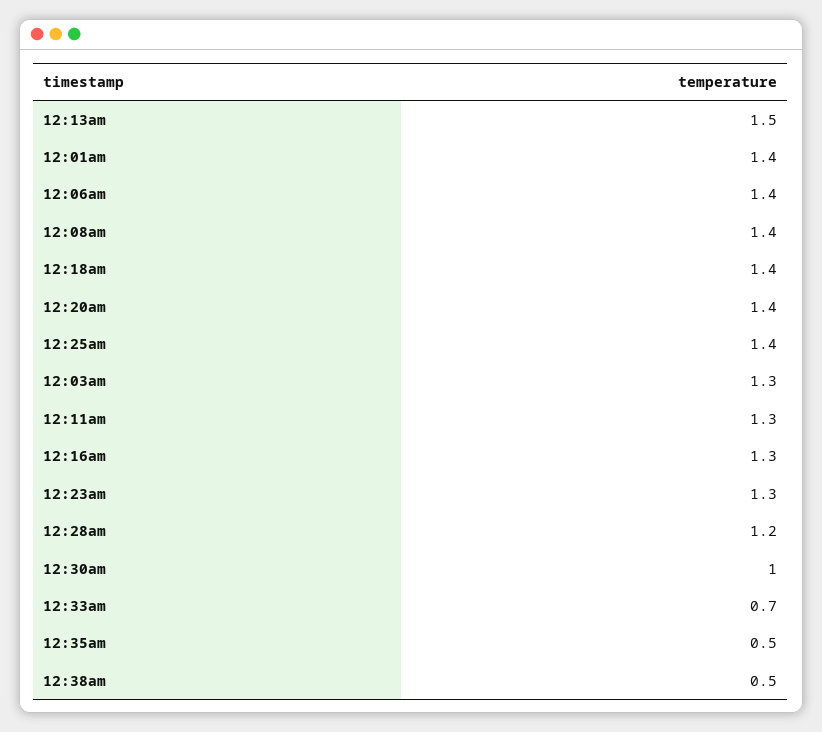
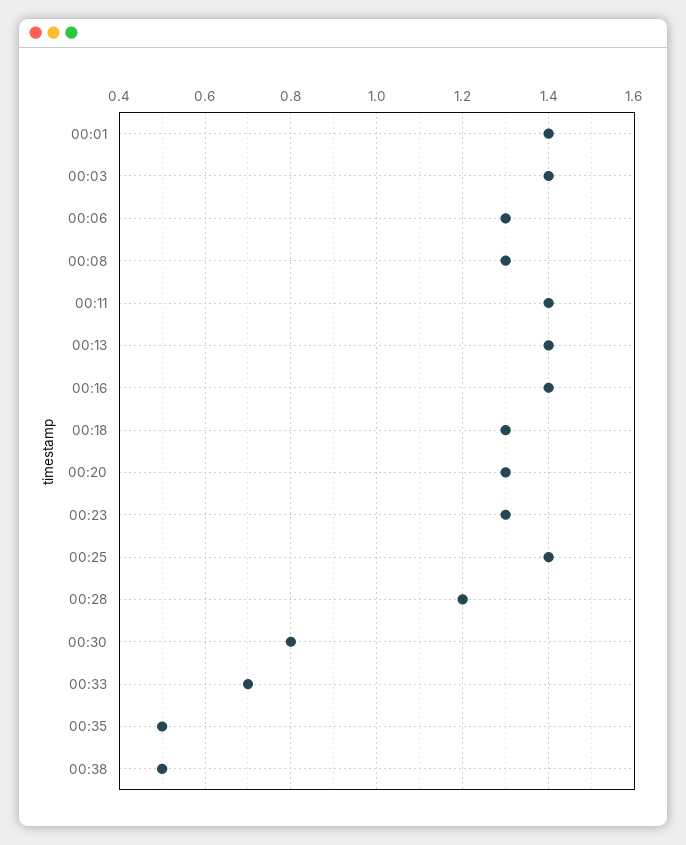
  {
-   "12:13am": 1.5,
+   "12:13am": 1.4,
    "12:01am": 1.4,
-   "12:06am": 1.4,
+   "12:06am": 1.3,
-   "12:08am": 1.4,
+   "12:08am": 1.3,
-   "12:18am": 1.4,
+   "12:18am": 1.3,
-   "12:20am": 1.4,
+   "12:20am": 1.3,
    "12:25am": 1.4,
-   "12:03am": 1.3,
+   "12:03am": 1.4,
-   "12:11am": 1.3,
+   "12:11am": 1.4,
-   "12:16am": 1.3,
+   "12:16am": 1.4,
    "12:23am": 1.3,
    "12:28am": 1.2,
-   "12:30am": 1,
+   "12:30am": 0.8,
    "12:33am": 0.7,
    "12:35am": 0.5,
    "12:38am": 0.5
  }

